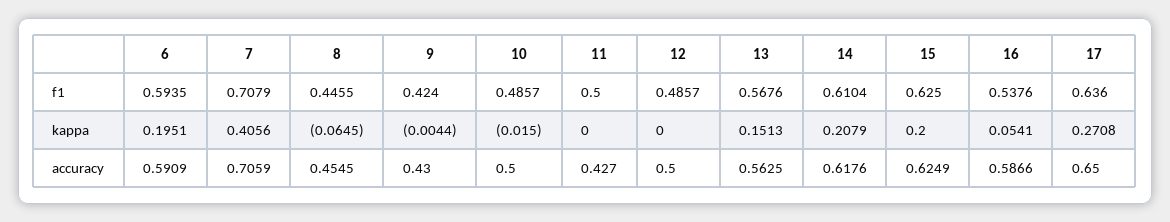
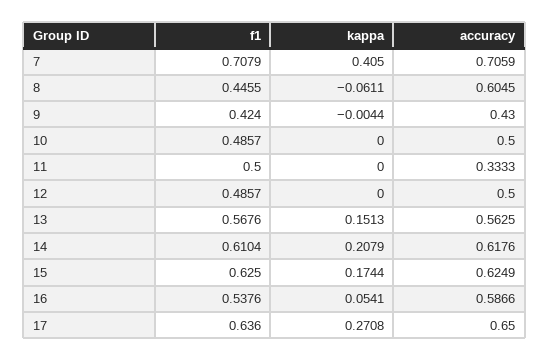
  {
-   "6": {
-     "f1": 0.5935,
-     "kappa": 0.1951,
-     "accuracy": 0.5909
-   },
    "7": {
      "f1": 0.7079,
-     "kappa": 0.4056,
+     "kappa": 0.405,
      "accuracy": 0.7059
    },
    "8": {
      "f1": 0.4455,
-     "kappa": -0.0645,
+     "kappa": -0.0611,
-     "accuracy": 0.4545
+     "accuracy": 0.6045
    },
    "9": {
      "f1": 0.424,
      "kappa": -0.0044,
      "accuracy": 0.43
    },
    "10": {
      "f1": 0.4857,
-     "kappa": -0.015,
+     "kappa": 0,
      "accuracy": 0.5
    },
    "11": {
      "f1": 0.5,
      "kappa": 0,
-     "accuracy": 0.427
+     "accuracy": 0.3333
    },
    "12": {
      "f1": 0.4857,
      "kappa": 0,
      "accuracy": 0.5
    },
    "13": {
      "f1": 0.5676,
      "kappa": 0.1513,
      "accuracy": 0.5625
    },
    "14": {
      "f1": 0.6104,
      "kappa": 0.2079,
      "accuracy": 0.6176
    },
    "15": {
      "f1": 0.625,
-     "kappa": 0.2,
+     "kappa": 0.1744,
      "accuracy": 0.6249
    },
    "16": {
      "f1": 0.5376,
      "kappa": 0.0541,
      "accuracy": 0.5866
    },
    "17": {
      "f1": 0.636,
      "kappa": 0.2708,
      "accuracy": 0.65
    }
  }

